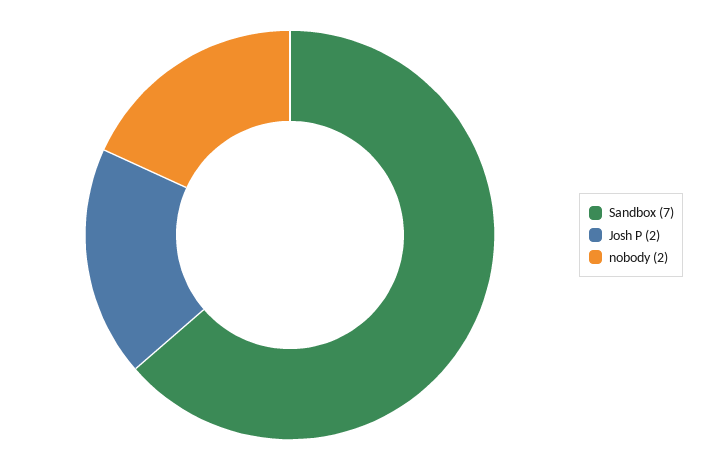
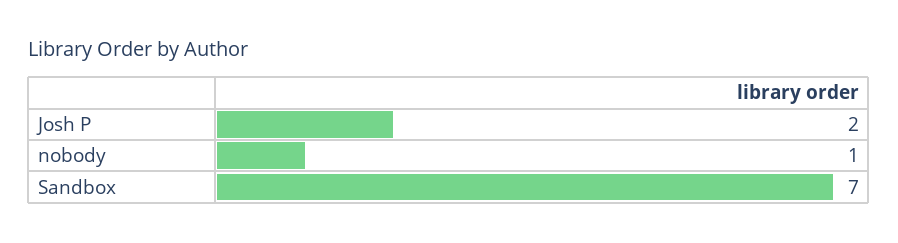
  {
    "Sandbox": 7,
    "Josh P": 2,
-   "nobody": 2
+   "nobody": 1
  }

